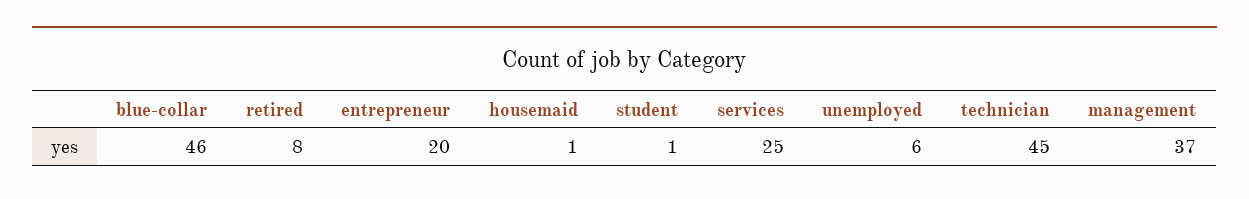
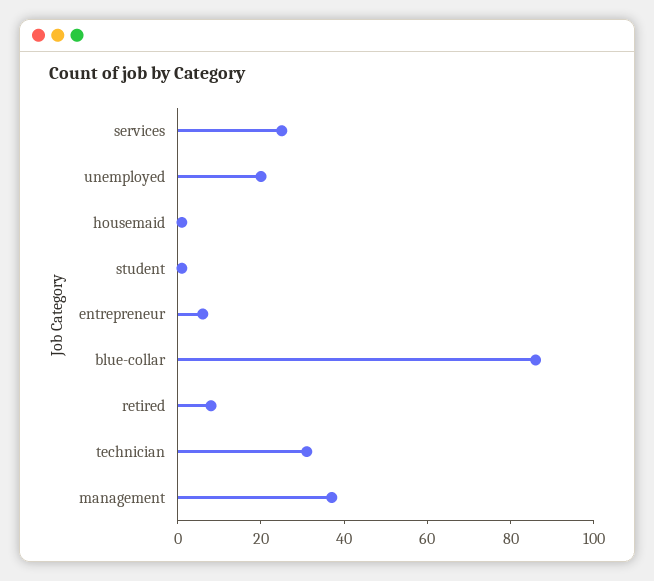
  {
-   "blue-collar": 46,
+   "blue-collar": 85,
    "retired": 8,
-   "entrepreneur": 20,
+   "entrepreneur": 5,
    "housemaid": 1,
    "student": 1,
    "services": 25,
-   "unemployed": 6,
+   "unemployed": 20,
-   "technician": 45,
+   "technician": 30,
    "management": 37
  }

